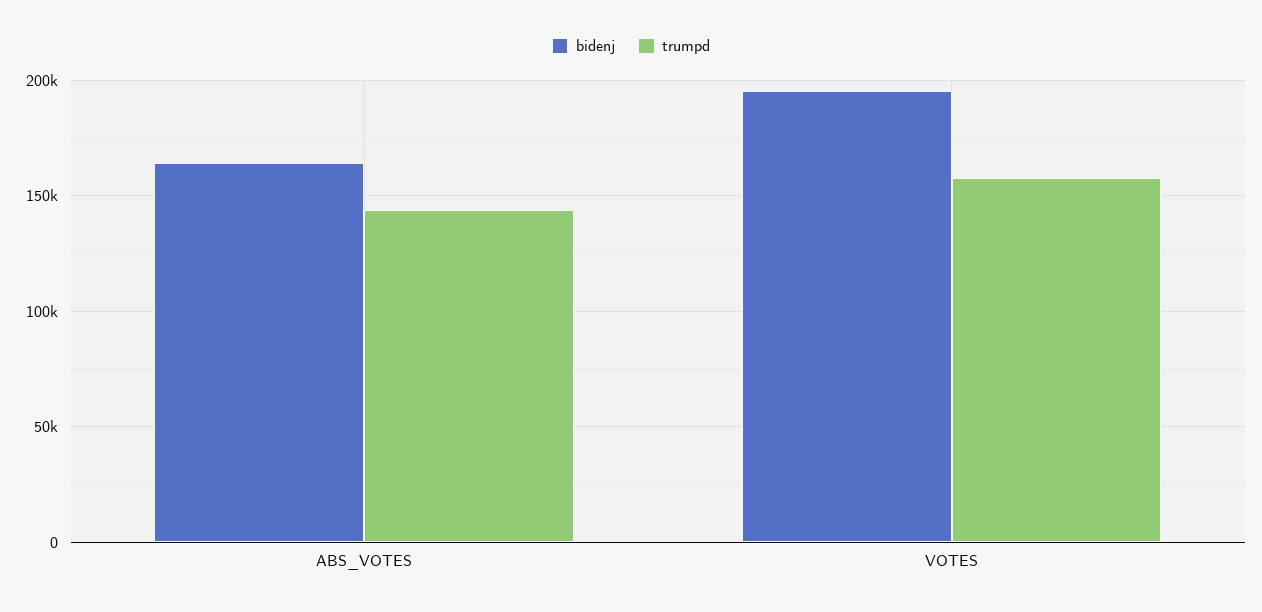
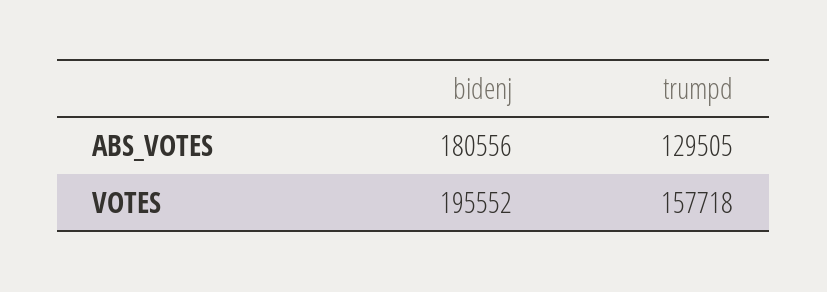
  {
    "bidenj": {
-     "ABS_VOTES": 165000,
+     "ABS_VOTES": 180556,
      "VOTES": 195552
    },
    "trumpd": {
-     "ABS_VOTES": 145000,
+     "ABS_VOTES": 129505,
      "VOTES": 157718
    }
  }

